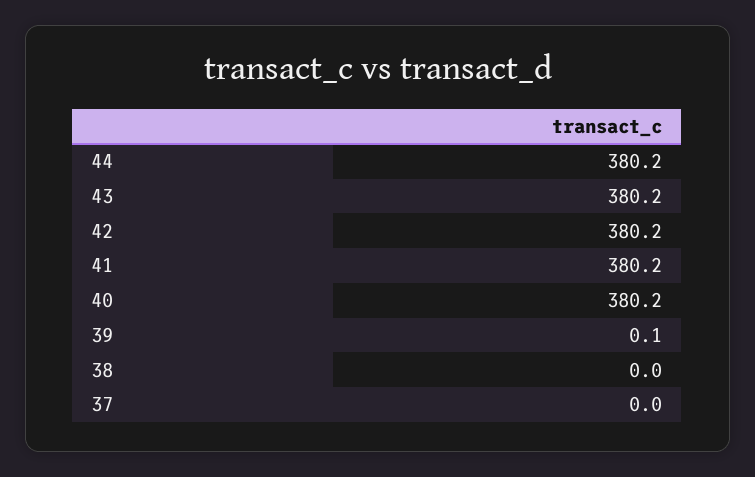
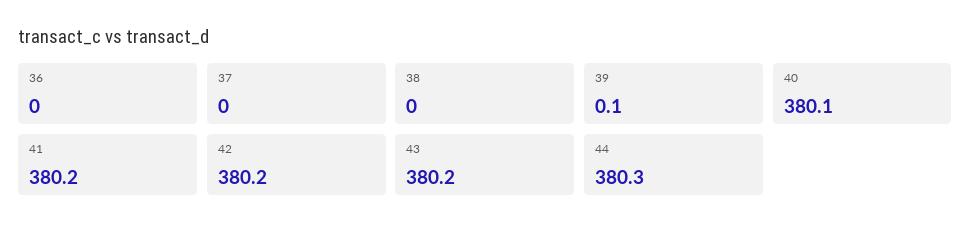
  {
-   "44": 380.2,
+   "44": 380.3,
    "43": 380.2,
    "42": 380.2,
    "41": 380.2,
-   "40": 380.2,
+   "40": 380.1,
    "39": 0.1,
    "38": 0,
-   "37": 0
+   "37": 0,
+   "36": 0
  }

